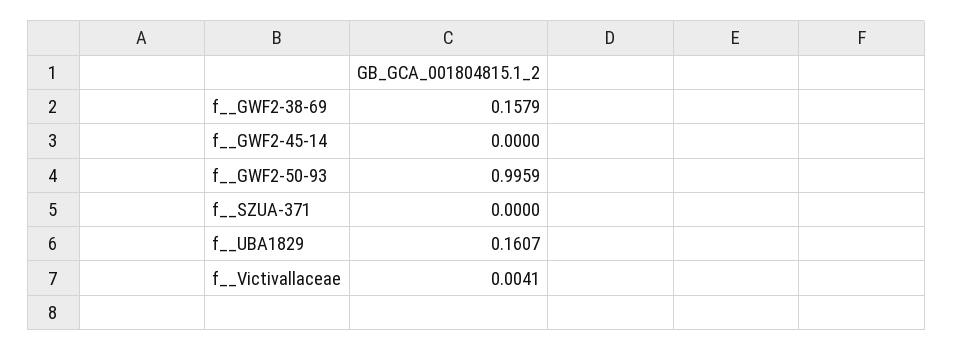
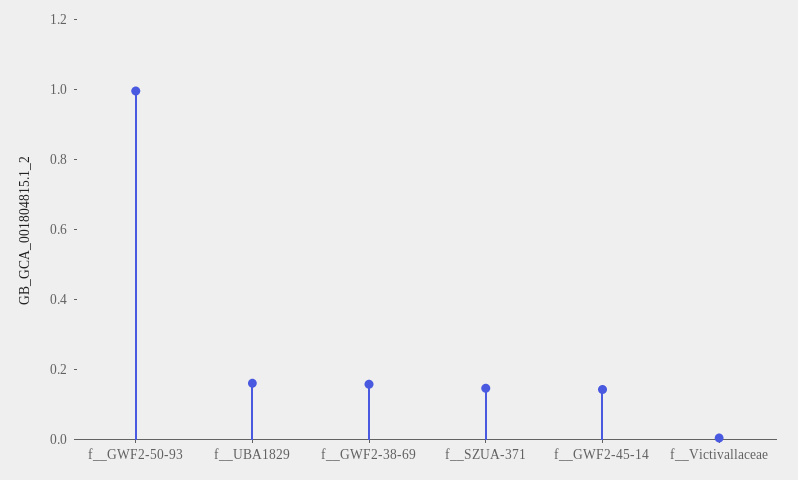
  {
    "f__GWF2-38-69": 0.1579,
-   "f__GWF2-45-14": 0,
+   "f__GWF2-45-14": 0.15,
    "f__GWF2-50-93": 0.9959,
-   "f__SZUA-371": 0,
+   "f__SZUA-371": 0.15,
    "f__UBA1829": 0.1607,
    "f__Victivallaceae": 0.0041
  }

